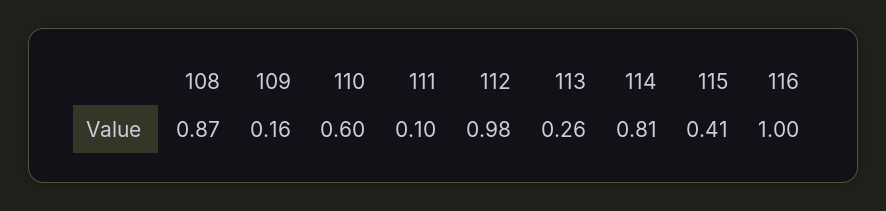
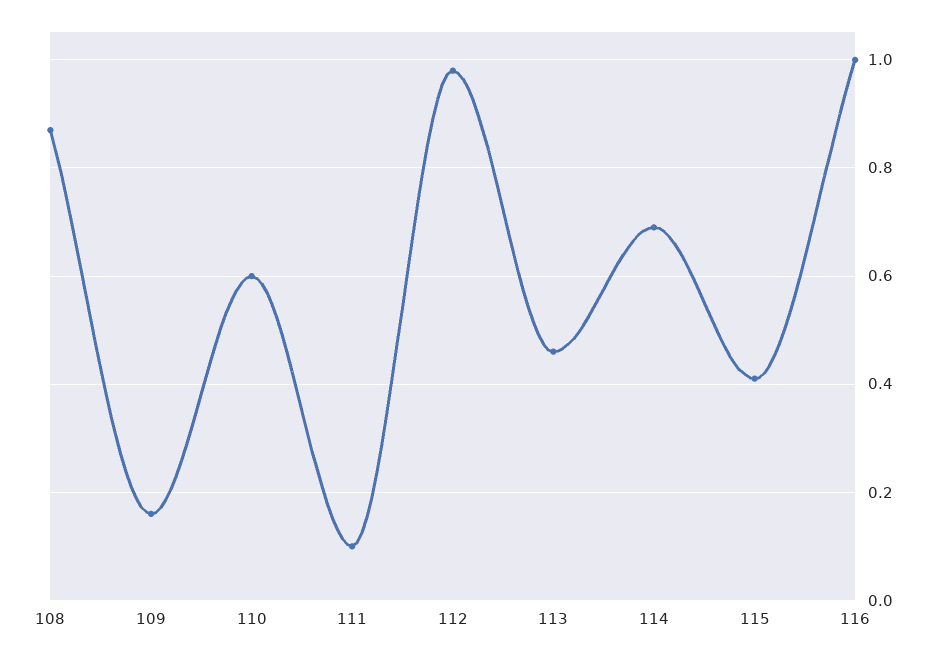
  {
    "108": 0.87,
    "109": 0.16,
    "110": 0.6,
    "111": 0.1,
    "112": 0.98,
-   "113": 0.26,
+   "113": 0.45,
-   "114": 0.81,
+   "114": 0.7,
    "115": 0.41,
    "116": 1
  }

